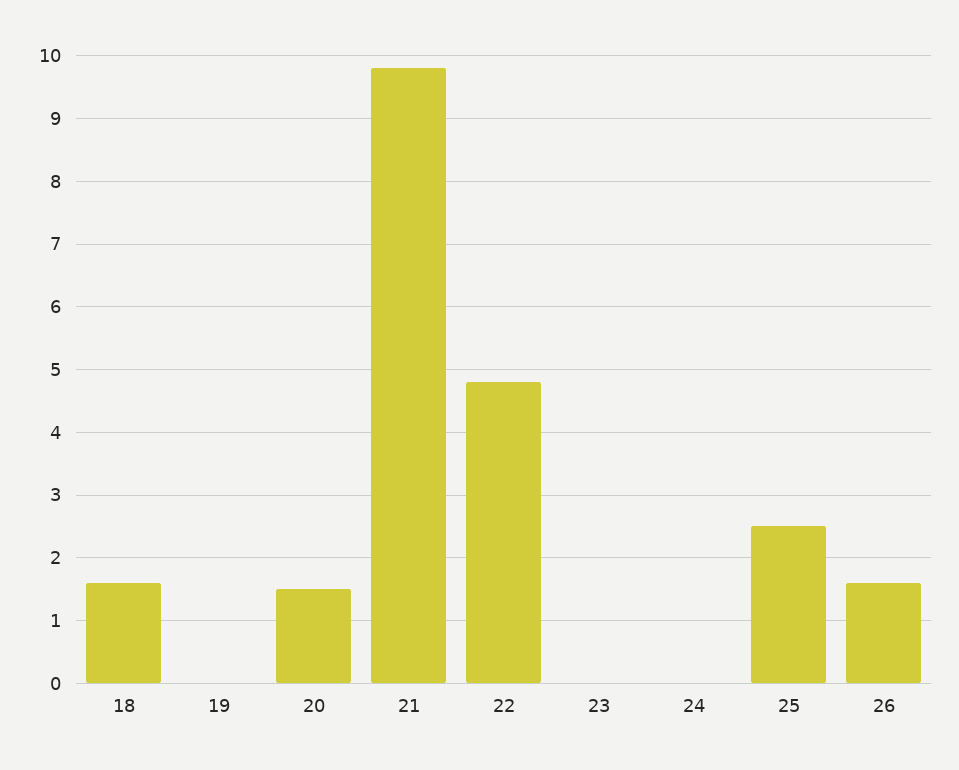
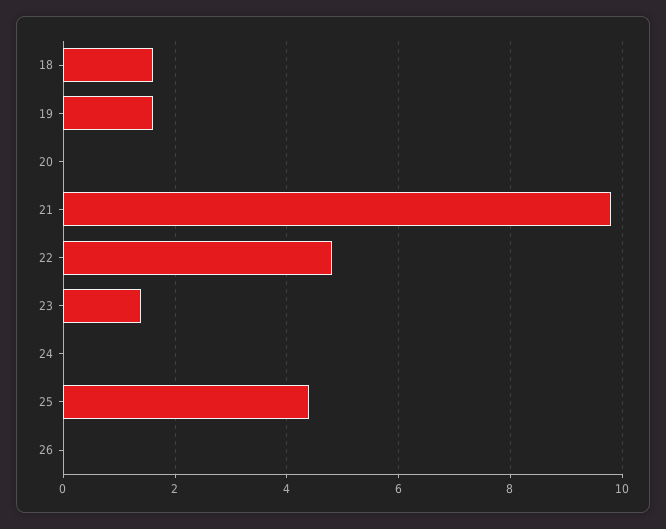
  {
    "18": 1.6,
-   "19": 0,
+   "19": 1.5,
-   "20": 1.5,
+   "20": 0,
    "21": 9.8,
    "22": 4.8,
-   "23": 0,
+   "23": 1.5,
    "24": 0,
-   "25": 2.5,
+   "25": 4.5,
-   "26": 1.6
+   "26": 0
  }

